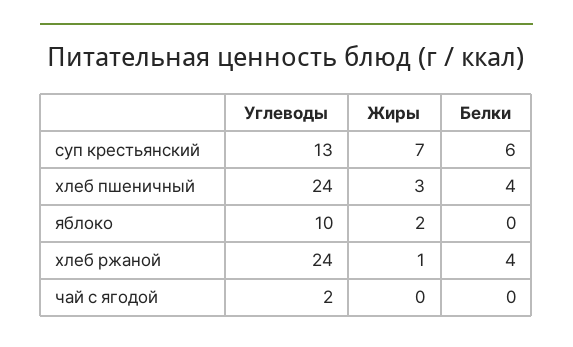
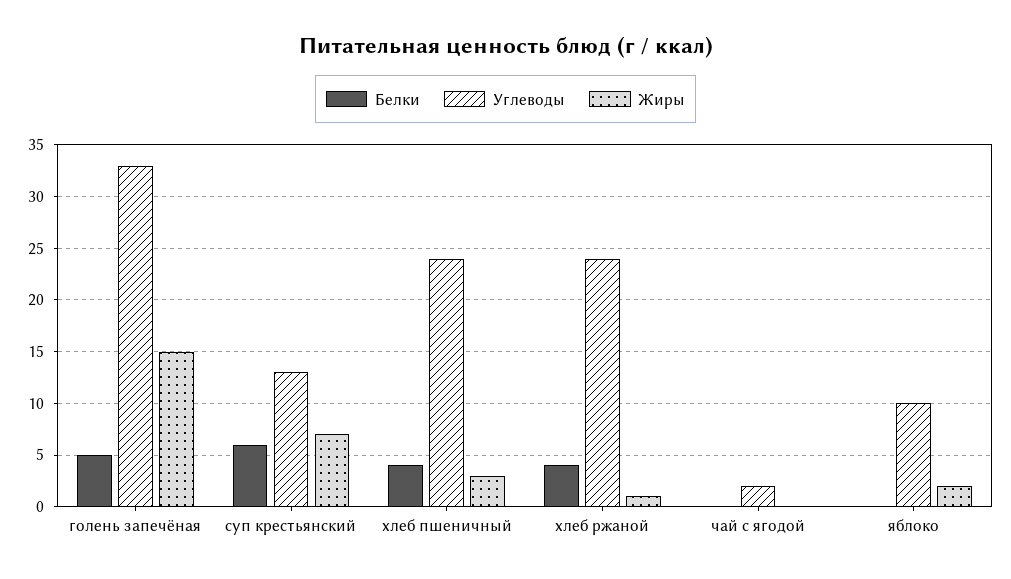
  {
    "Углеводы": {
      "суп крестьянский": 13,
      "хлеб пшеничный": 24,
      "яблоко": 10,
      "хлеб ржаной": 24,
-     "чай с ягодой": 2
+     "чай с ягодой": 2,
+     "голень запечёная": 33
    },
    "Жиры": {
      "суп крестьянский": 7,
      "хлеб пшеничный": 3,
      "яблоко": 2,
      "хлеб ржаной": 1,
-     "чай с ягодой": 0
+     "чай с ягодой": 0,
+     "голень запечёная": 15
    },
    "Белки": {
      "суп крестьянский": 6,
      "хлеб пшеничный": 4,
      "яблоко": 0,
      "хлеб ржаной": 4,
-     "чай с ягодой": 0
+     "чай с ягодой": 0,
+     "голень запечёная": 5
    }
  }

